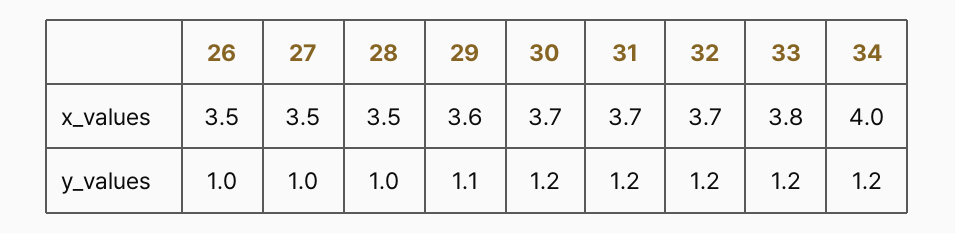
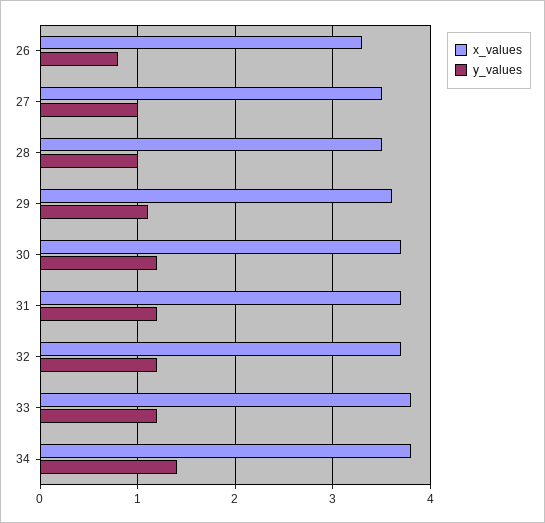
  {
    "x_values": {
-     "26": 3.5,
+     "26": 3.3,
      "27": 3.5,
      "28": 3.5,
      "29": 3.6,
      "30": 3.7,
      "31": 3.7,
      "32": 3.7,
      "33": 3.8,
-     "34": 4
+     "34": 3.8
    },
    "y_values": {
-     "26": 1,
+     "26": 0.8,
      "27": 1,
      "28": 1,
      "29": 1.1,
      "30": 1.2,
      "31": 1.2,
      "32": 1.2,
      "33": 1.2,
-     "34": 1.2
+     "34": 1.4
    }
  }

